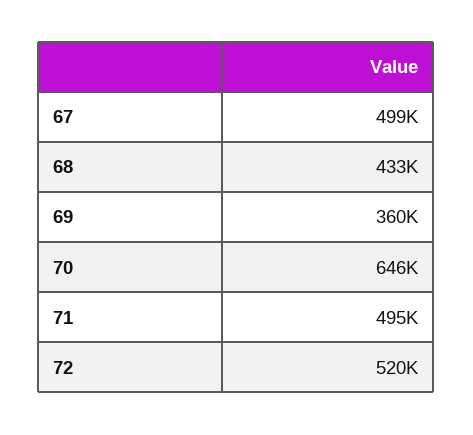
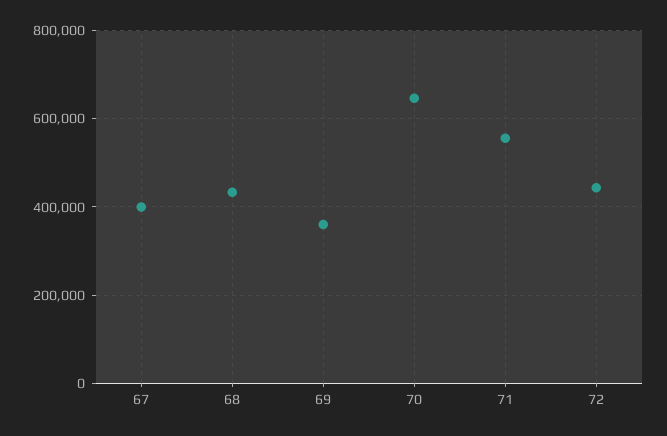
  {
-   "67": 499000,
+   "67": 400000,
    "68": 433000,
    "69": 360000,
    "70": 646000,
-   "71": 495000,
+   "71": 560000,
-   "72": 520000
+   "72": 440000
  }

